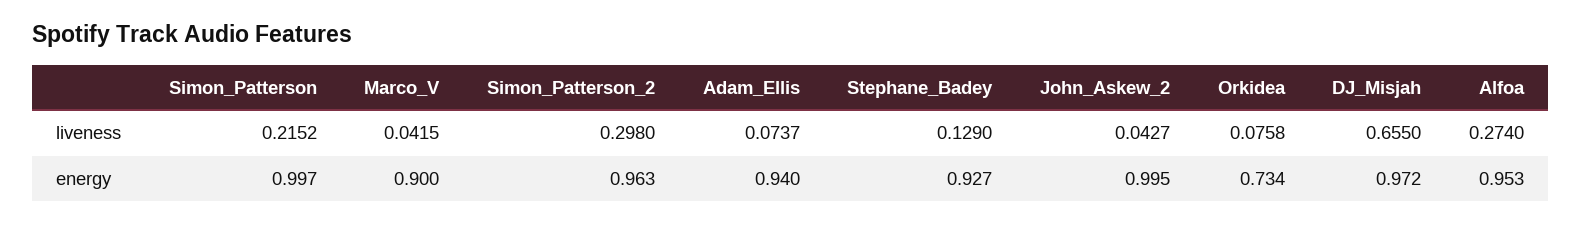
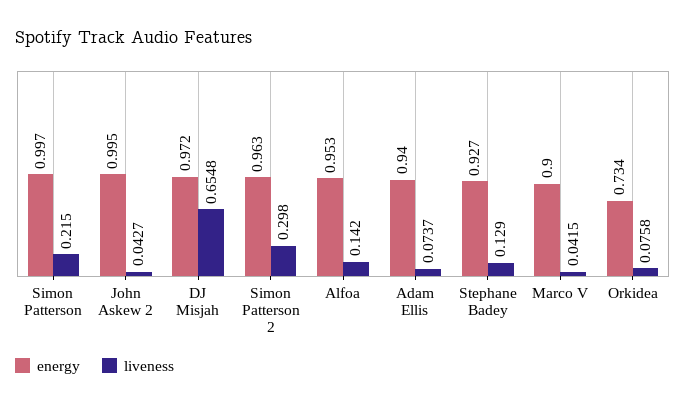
  {
    "liveness": {
-     "Simon_Patterson": 0.2152,
+     "Simon_Patterson": 0.215,
      "Marco_V": 0.0415,
      "Simon_Patterson_2": 0.298,
      "Adam_Ellis": 0.0737,
      "Stephane_Badey": 0.129,
      "John_Askew_2": 0.0427,
      "Orkidea": 0.0758,
-     "DJ_Misjah": 0.655,
+     "DJ_Misjah": 0.6548,
-     "Alfoa": 0.274
+     "Alfoa": 0.142
    },
    "energy": {
      "Simon_Patterson": 0.997,
      "Marco_V": 0.9,
      "Simon_Patterson_2": 0.963,
      "Adam_Ellis": 0.94,
      "Stephane_Badey": 0.927,
      "John_Askew_2": 0.995,
      "Orkidea": 0.734,
      "DJ_Misjah": 0.972,
      "Alfoa": 0.953
    }
  }

